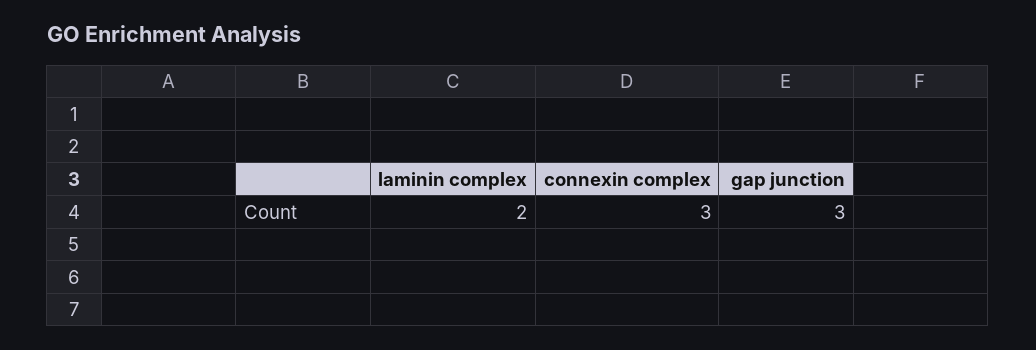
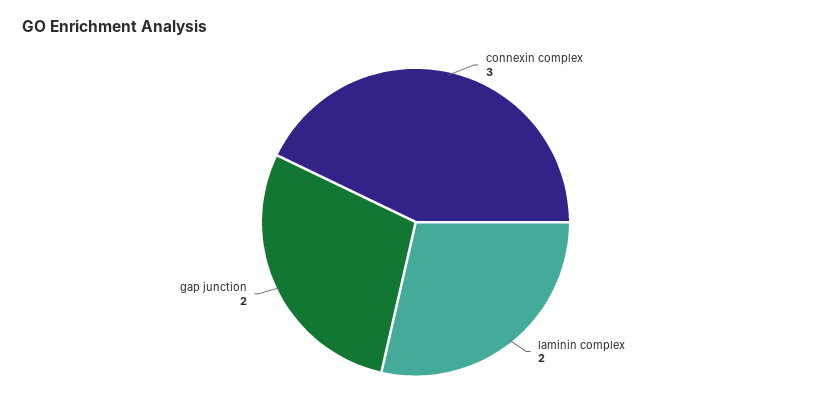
  {
    "laminin complex": 2,
    "connexin complex": 3,
-   "gap junction": 3
+   "gap junction": 2
  }

